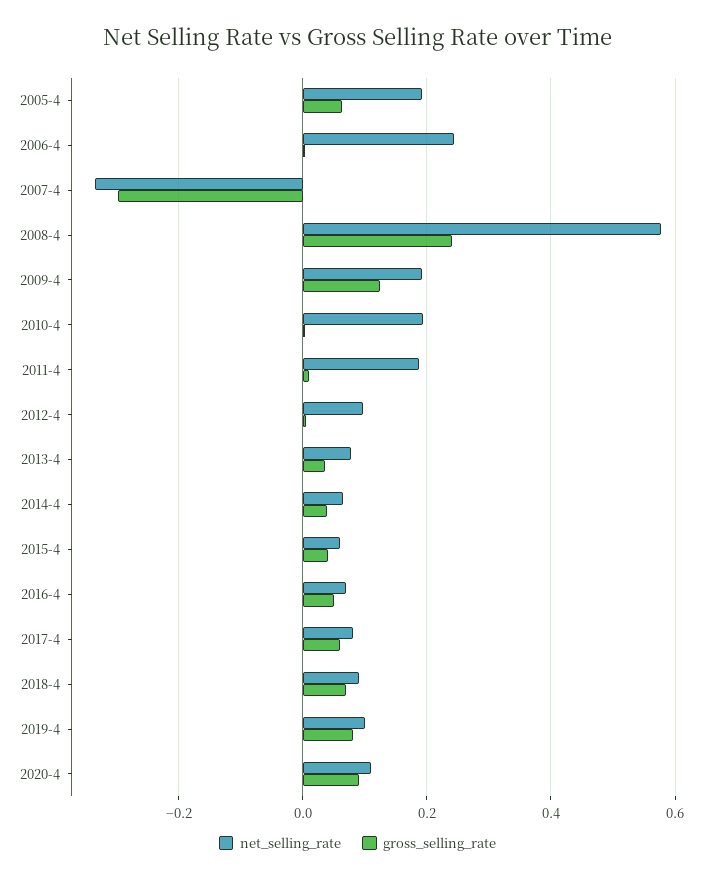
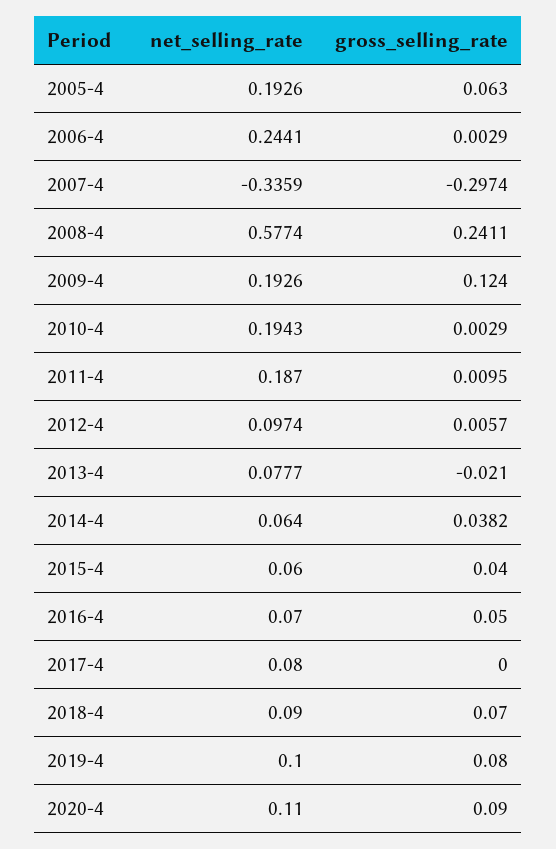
  {
    "net_selling_rate": {
      "2005-4": 0.1926,
      "2006-4": 0.2441,
      "2007-4": -0.3359,
      "2008-4": 0.5774,
      "2009-4": 0.1926,
      "2010-4": 0.1943,
      "2011-4": 0.187,
      "2012-4": 0.0974,
      "2013-4": 0.0777,
      "2014-4": 0.064,
      "2015-4": 0.06,
      "2016-4": 0.07,
      "2017-4": 0.08,
      "2018-4": 0.09,
      "2019-4": 0.1,
      "2020-4": 0.11
    },
    "gross_selling_rate": {
      "2005-4": 0.063,
      "2006-4": 0.0029,
      "2007-4": -0.2974,
      "2008-4": 0.2411,
      "2009-4": 0.124,
      "2010-4": 0.0029,
      "2011-4": 0.0095,
      "2012-4": 0.0057,
-     "2013-4": 0.04,
+     "2013-4": -0.021,
      "2014-4": 0.0382,
      "2015-4": 0.04,
      "2016-4": 0.05,
-     "2017-4": 0.06,
+     "2017-4": 0,
      "2018-4": 0.07,
      "2019-4": 0.08,
      "2020-4": 0.09
    }
  }

